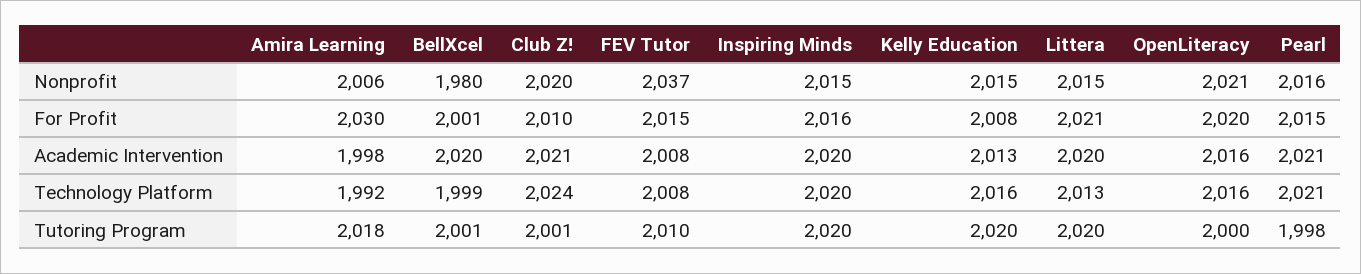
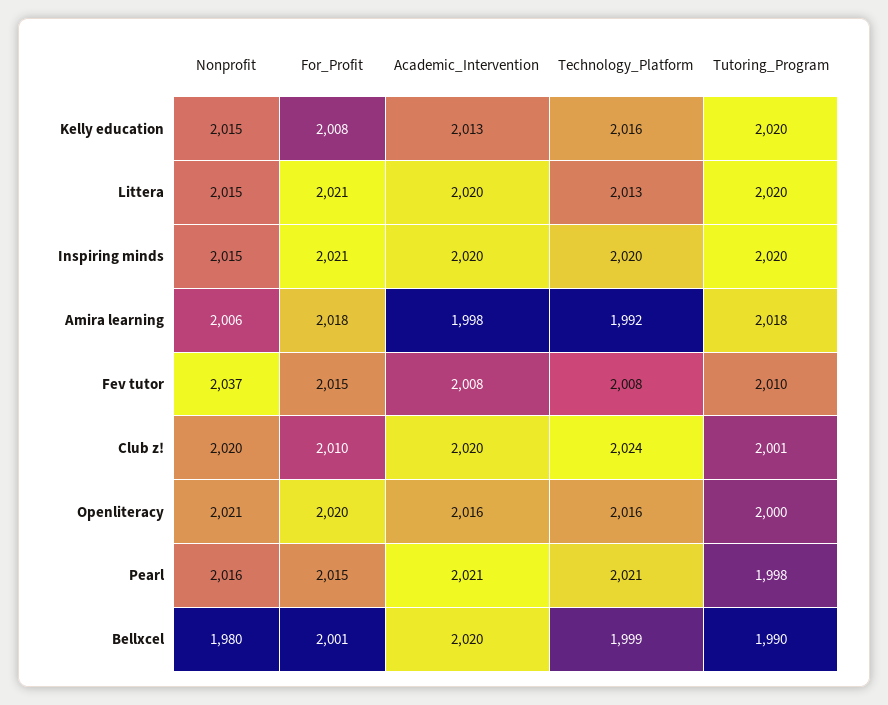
  {
    "Amira Learning": {
      "Nonprofit": 2006,
-     "For Profit": 2030,
+     "For Profit": 2018,
      "Academic Intervention": 1998,
      "Technology Platform": 1992,
      "Tutoring Program": 2018
    },
    "BellXcel": {
      "Nonprofit": 1980,
      "For Profit": 2001,
      "Academic Intervention": 2020,
      "Technology Platform": 1999,
-     "Tutoring Program": 2001
+     "Tutoring Program": 1990
    },
    "Club Z!": {
      "Nonprofit": 2020,
      "For Profit": 2010,
-     "Academic Intervention": 2021,
+     "Academic Intervention": 2020,
      "Technology Platform": 2024,
      "Tutoring Program": 2001
    },
    "FEV Tutor": {
      "Nonprofit": 2037,
      "For Profit": 2015,
      "Academic Intervention": 2008,
      "Technology Platform": 2008,
      "Tutoring Program": 2010
    },
    "Inspiring Minds": {
      "Nonprofit": 2015,
-     "For Profit": 2016,
+     "For Profit": 2021,
      "Academic Intervention": 2020,
      "Technology Platform": 2020,
      "Tutoring Program": 2020
    },
    "Kelly Education": {
      "Nonprofit": 2015,
      "For Profit": 2008,
      "Academic Intervention": 2013,
      "Technology Platform": 2016,
      "Tutoring Program": 2020
    },
    "Littera": {
      "Nonprofit": 2015,
      "For Profit": 2021,
      "Academic Intervention": 2020,
      "Technology Platform": 2013,
      "Tutoring Program": 2020
    },
    "OpenLiteracy": {
      "Nonprofit": 2021,
      "For Profit": 2020,
      "Academic Intervention": 2016,
      "Technology Platform": 2016,
      "Tutoring Program": 2000
    },
    "Pearl": {
      "Nonprofit": 2016,
      "For Profit": 2015,
      "Academic Intervention": 2021,
      "Technology Platform": 2021,
      "Tutoring Program": 1998
    }
  }

